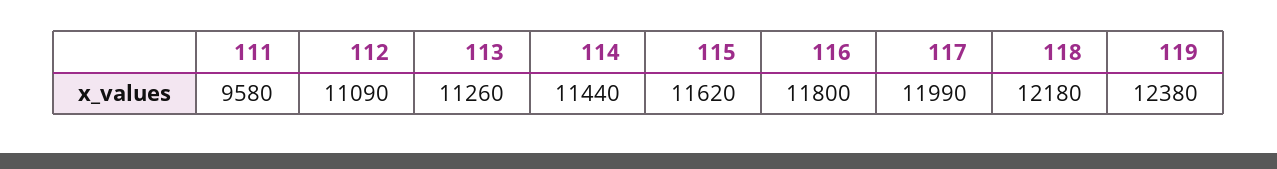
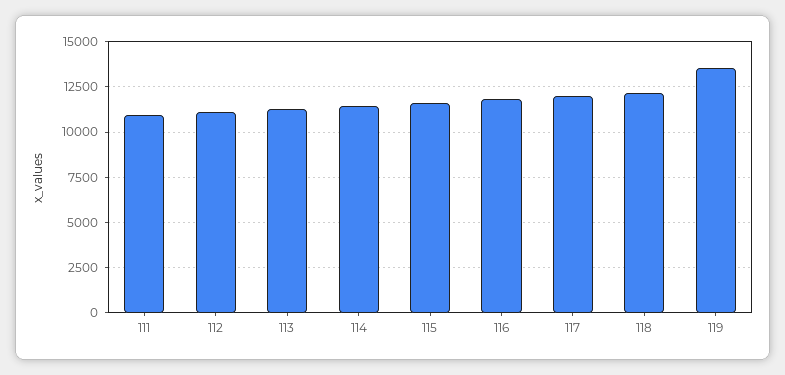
  {
-   "111": 9580,
+   "111": 11000,
    "112": 11090,
    "113": 11260,
    "114": 11440,
    "115": 11620,
    "116": 11800,
    "117": 11990,
    "118": 12180,
-   "119": 12380
+   "119": 13500
  }

